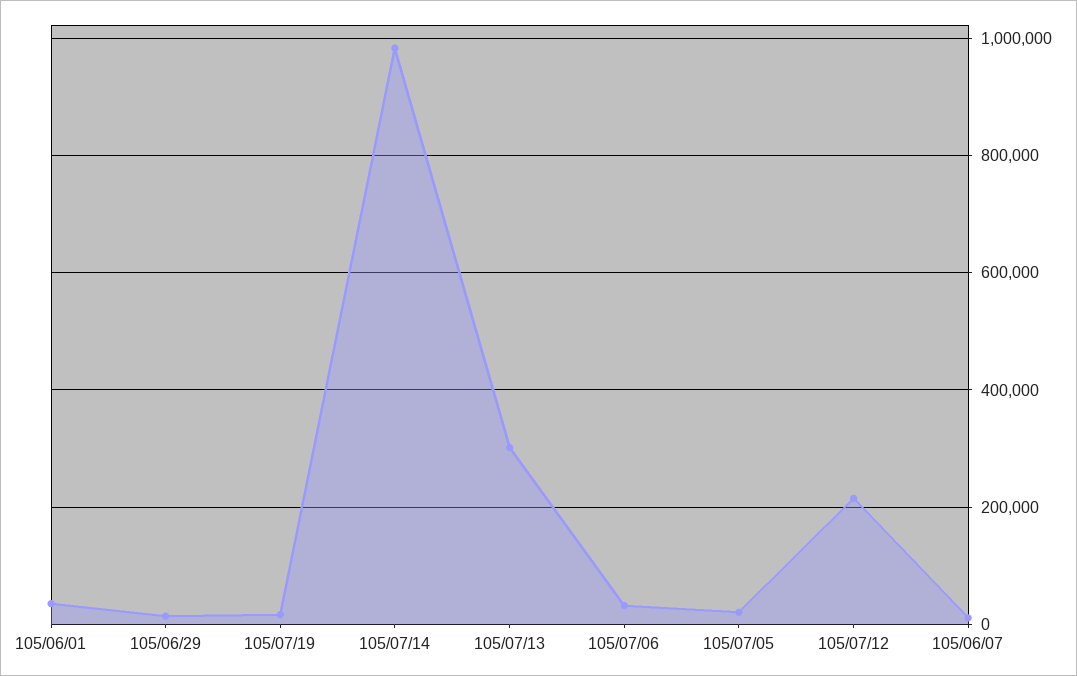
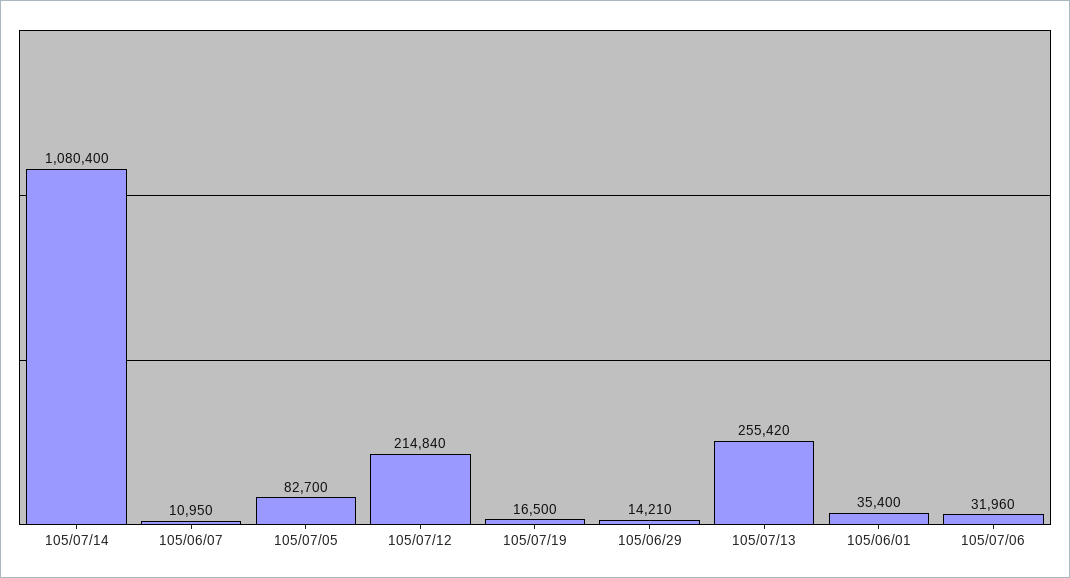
  {
    "105/06/01": 35400,
    "105/06/29": 14210,
    "105/07/19": 16500,
-   "105/07/14": 980000,
+   "105/07/14": 1080400,
-   "105/07/13": 300000,
+   "105/07/13": 255420,
    "105/07/06": 31960,
-   "105/07/05": 20000,
+   "105/07/05": 82700,
    "105/07/12": 214840,
    "105/06/07": 10950
  }

